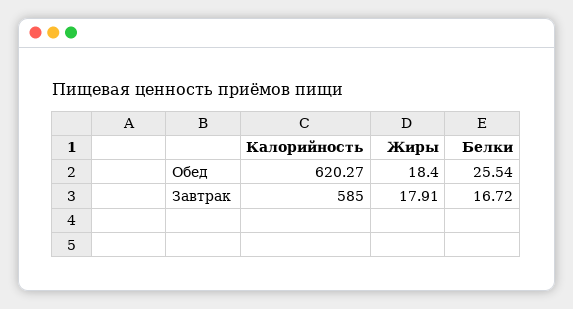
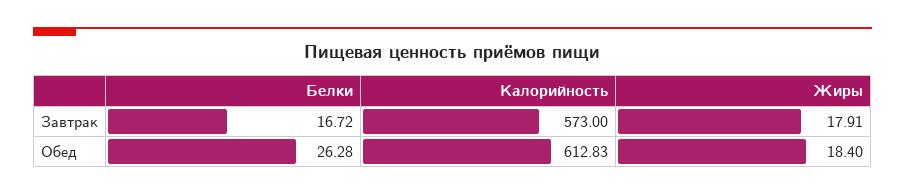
  {
    "Калорийность": {
-     "Обед": 620.27,
+     "Обед": 612.83,
-     "Завтрак": 585
+     "Завтрак": 573
    },
    "Жиры": {
      "Обед": 18.4,
      "Завтрак": 17.91
    },
    "Белки": {
-     "Обед": 25.54,
+     "Обед": 26.28,
      "Завтрак": 16.72
    }
  }

